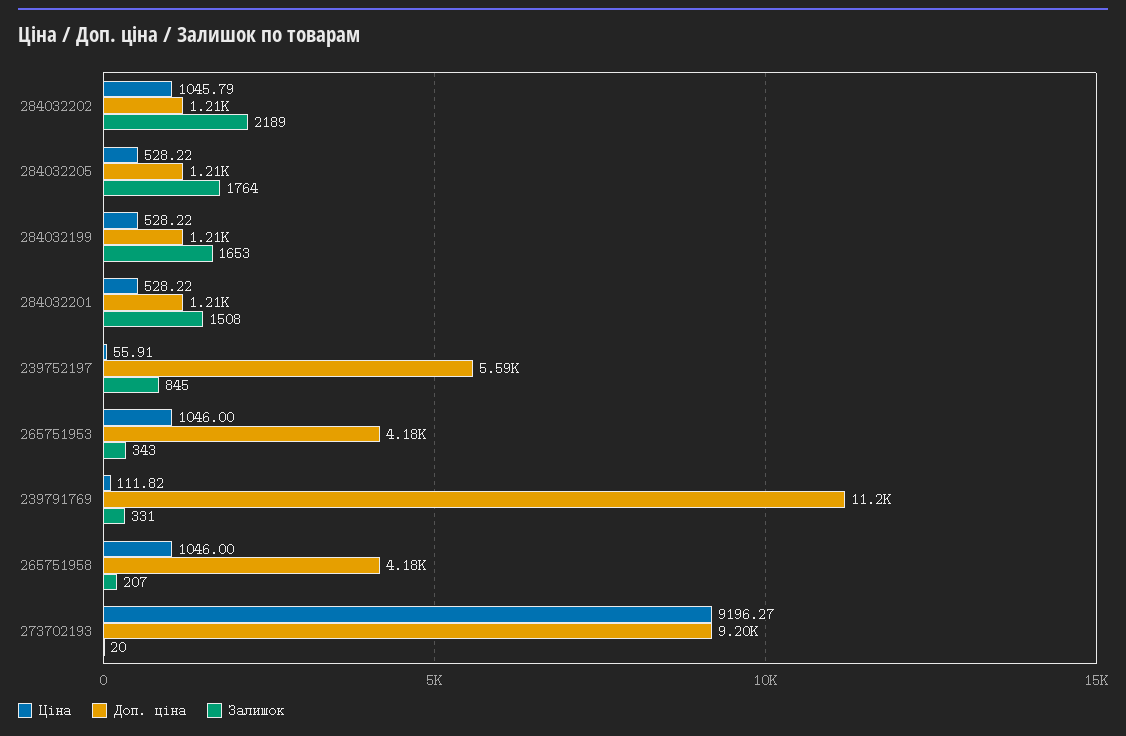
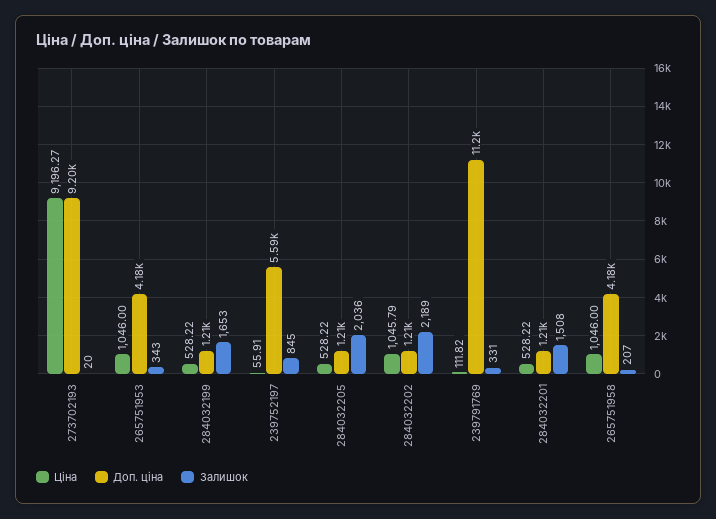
  {
    "Ціна": {
      "284032202": 1045.79,
      "284032205": 528.22,
      "284032199": 528.22,
      "284032201": 528.22,
      "239752197": 55.91,
      "265751953": 1046,
      "239791769": 111.82,
      "265751958": 1046,
      "273702193": 9196.27
    },
    "Доп. ціна": {
      "284032202": 1210,
      "284032205": 1210,
      "284032199": 1210,
      "284032201": 1210,
      "239752197": 5590,
      "265751953": 4180,
      "239791769": 11200,
      "265751958": 4180,
      "273702193": 9200
    },
    "Залишок": {
      "284032202": 2189,
-     "284032205": 1764,
+     "284032205": 2036,
      "284032199": 1653,
      "284032201": 1508,
      "239752197": 845,
      "265751953": 343,
      "239791769": 331,
      "265751958": 207,
      "273702193": 20
    }
  }

